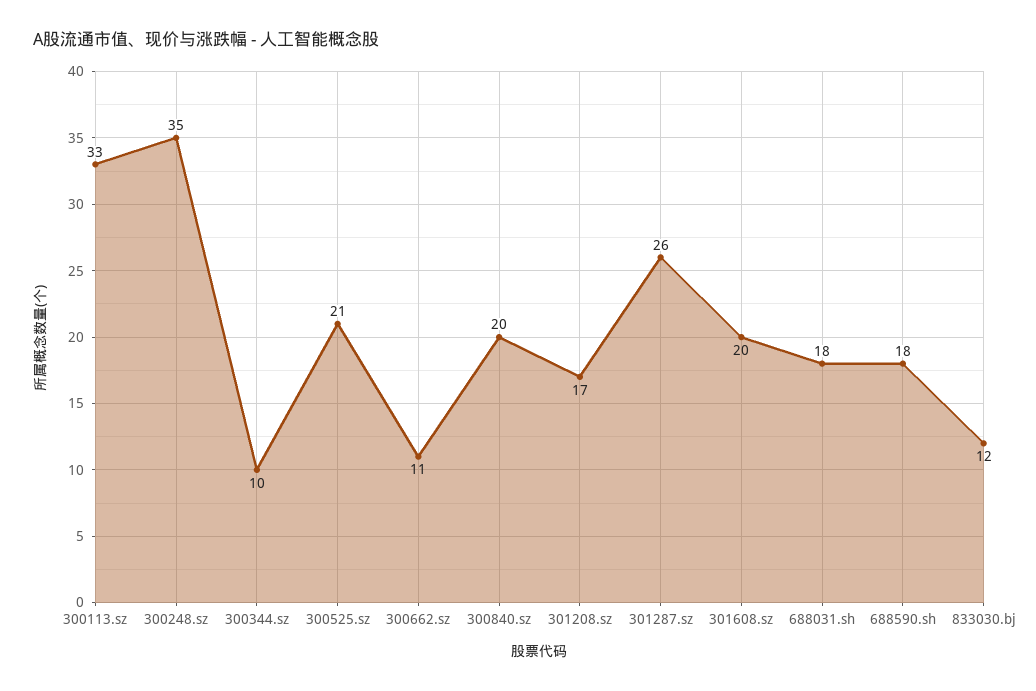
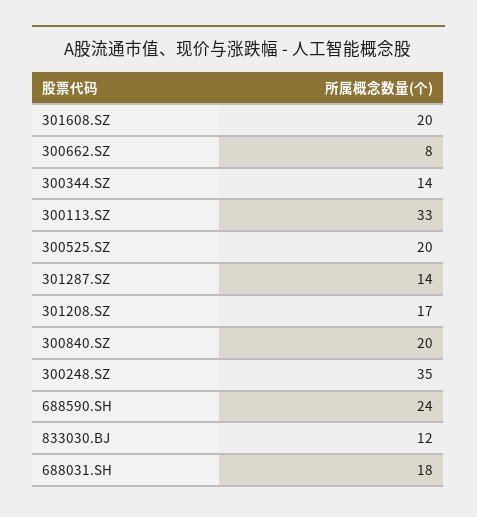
  {
    "300113.sz": 33,
    "300248.sz": 35,
-   "300344.sz": 10,
+   "300344.sz": 14,
-   "300525.sz": 21,
+   "300525.sz": 20,
-   "300662.sz": 11,
+   "300662.sz": 8,
    "300840.sz": 20,
    "301208.sz": 17,
-   "301287.sz": 26,
+   "301287.sz": 14,
    "301608.sz": 20,
    "688031.sh": 18,
-   "688590.sh": 18,
+   "688590.sh": 24,
    "833030.bj": 12
  }

